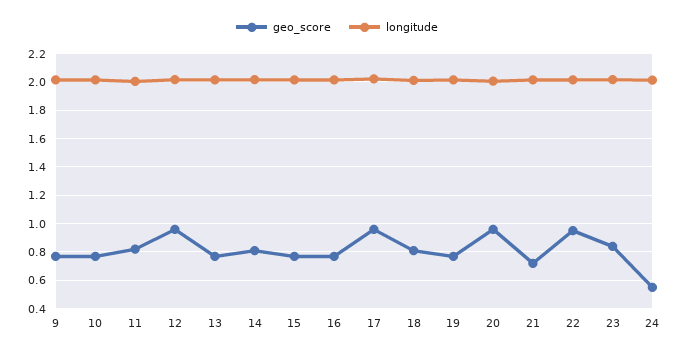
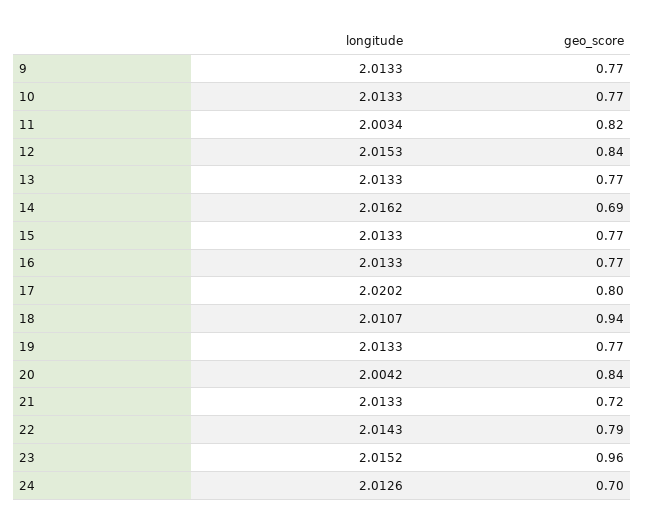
  {
    "geo_score": {
      "9": 0.77,
      "10": 0.77,
      "11": 0.82,
-     "12": 0.95,
+     "12": 0.84,
      "13": 0.77,
-     "14": 0.8,
+     "14": 0.69,
      "15": 0.77,
      "16": 0.77,
-     "17": 0.95,
+     "17": 0.8,
-     "18": 0.8,
+     "18": 0.94,
      "19": 0.77,
-     "20": 0.95,
+     "20": 0.84,
      "21": 0.72,
-     "22": 0.95,
+     "22": 0.79,
-     "23": 0.85,
+     "23": 0.96,
-     "24": 0.55
+     "24": 0.7
    },
    "longitude": {
      "9": 2.0133,
      "10": 2.0133,
      "11": 2.0034,
      "12": 2.0153,
      "13": 2.0133,
      "14": 2.0162,
      "15": 2.0133,
      "16": 2.0133,
      "17": 2.0202,
      "18": 2.0107,
      "19": 2.0133,
      "20": 2.0042,
      "21": 2.0133,
      "22": 2.0143,
      "23": 2.0152,
      "24": 2.0126
    }
  }

